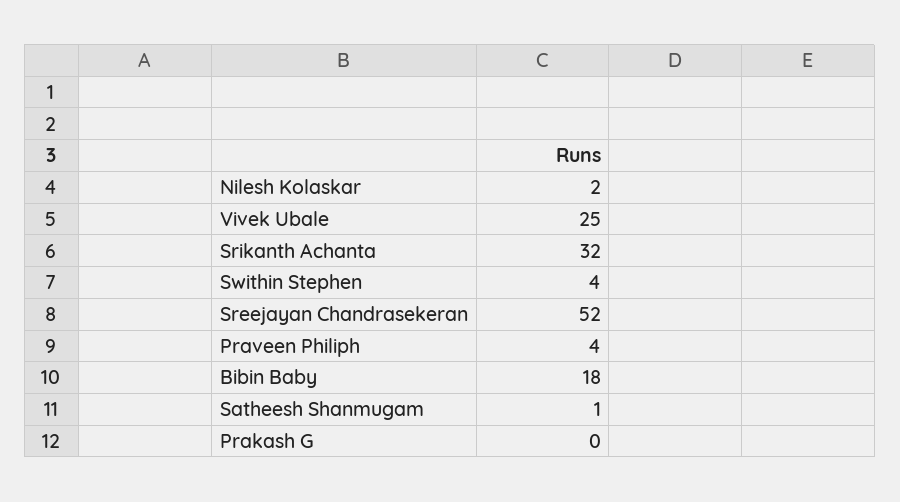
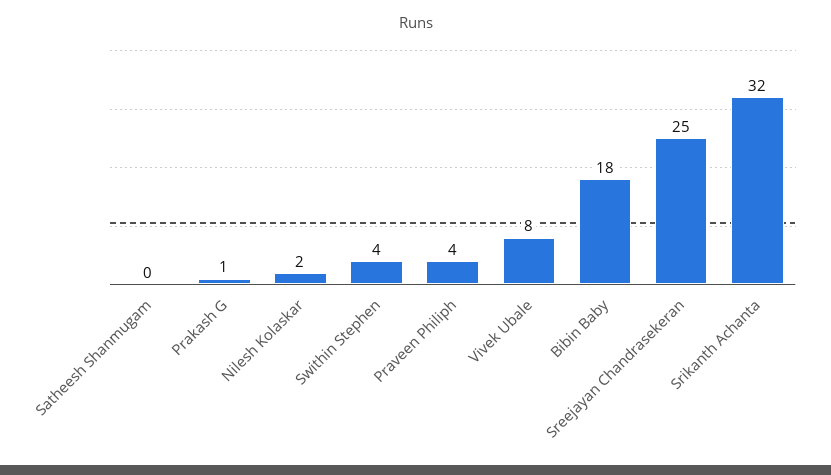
  {
    "Nilesh Kolaskar": 2,
-   "Vivek Ubale": 25,
+   "Vivek Ubale": 8,
    "Srikanth Achanta": 32,
    "Swithin Stephen": 4,
-   "Sreejayan Chandrasekeran": 52,
+   "Sreejayan Chandrasekeran": 25,
    "Praveen Philiph": 4,
    "Bibin Baby": 18,
-   "Satheesh Shanmugam": 1,
+   "Satheesh Shanmugam": 0,
-   "Prakash G": 0
+   "Prakash G": 1
  }

